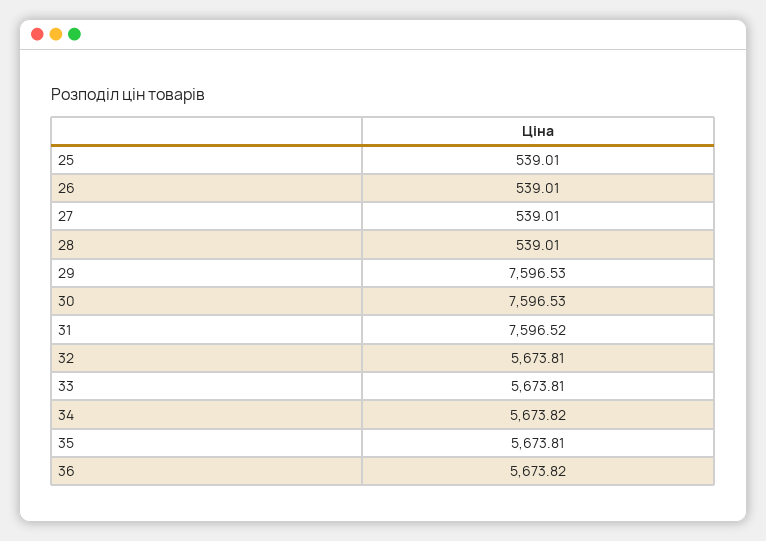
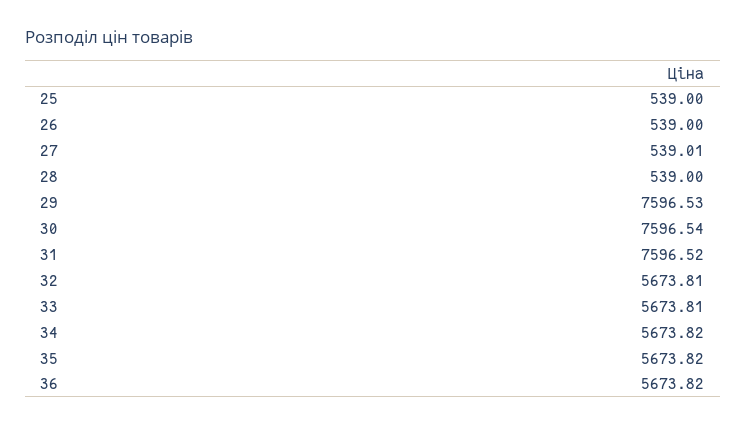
  {
-   "25": 539.01,
+   "25": 539,
-   "26": 539.01,
+   "26": 539,
    "27": 539.01,
-   "28": 539.01,
+   "28": 539,
    "29": 7596.53,
-   "30": 7596.53,
+   "30": 7596.54,
    "31": 7596.52,
    "32": 5673.81,
    "33": 5673.81,
    "34": 5673.82,
-   "35": 5673.81,
+   "35": 5673.82,
    "36": 5673.82
  }

